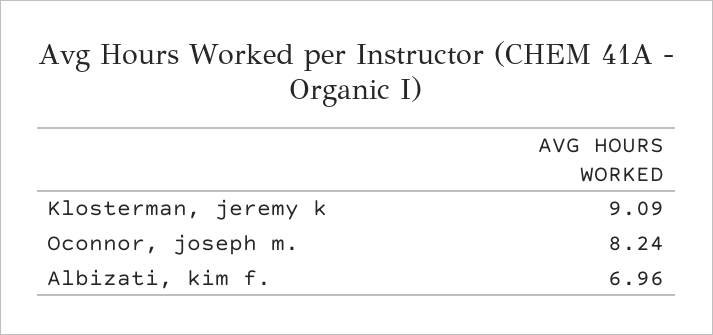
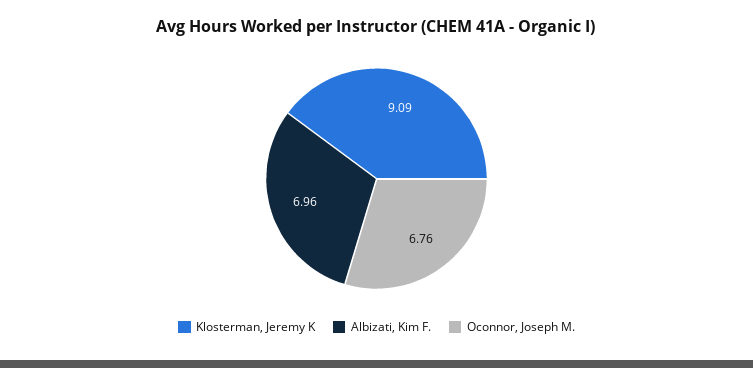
  {
    "Klosterman, jeremy k": 9.09,
-   "Oconnor, joseph m.": 8.24,
+   "Oconnor, joseph m.": 6.76,
    "Albizati, kim f.": 6.96
  }

